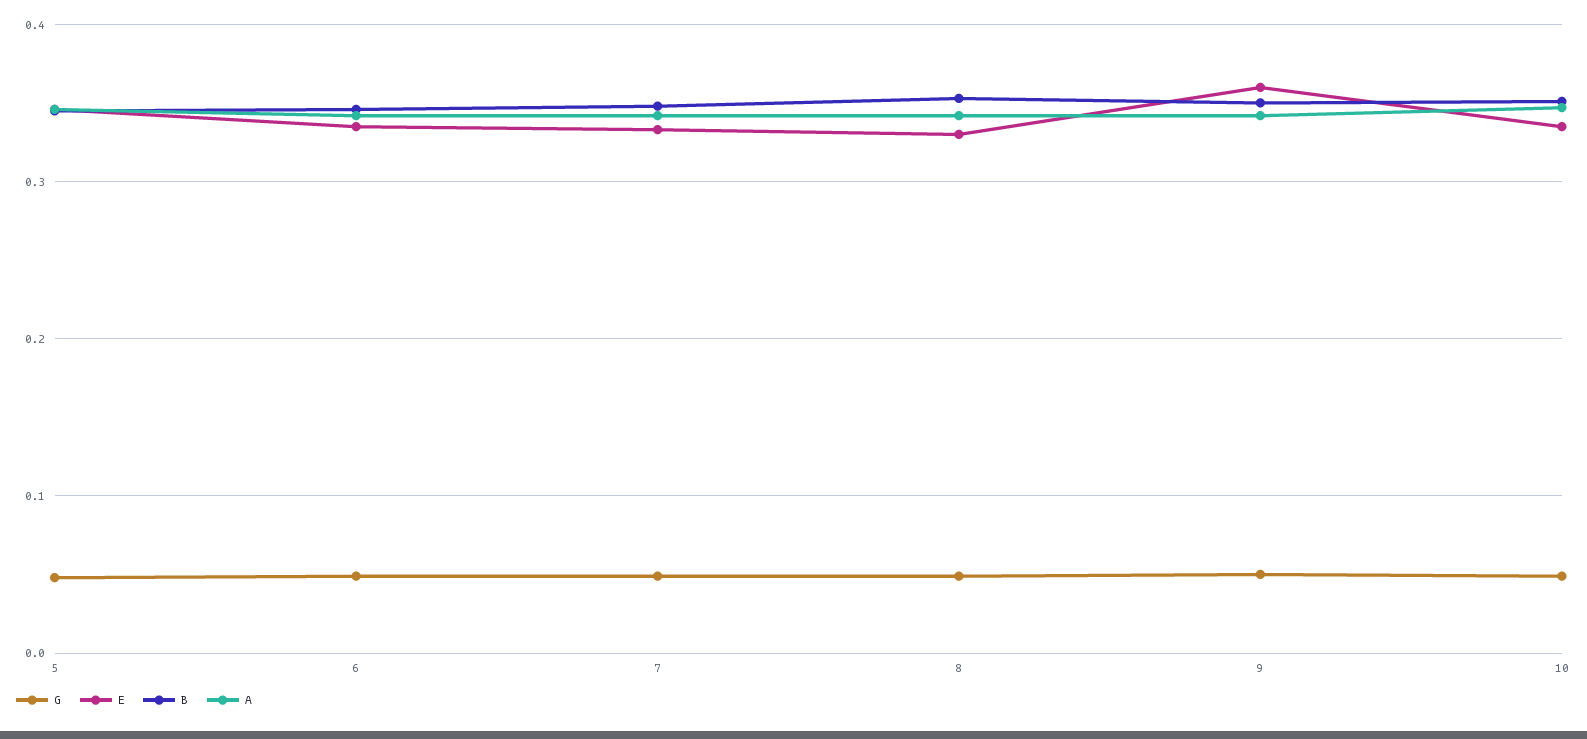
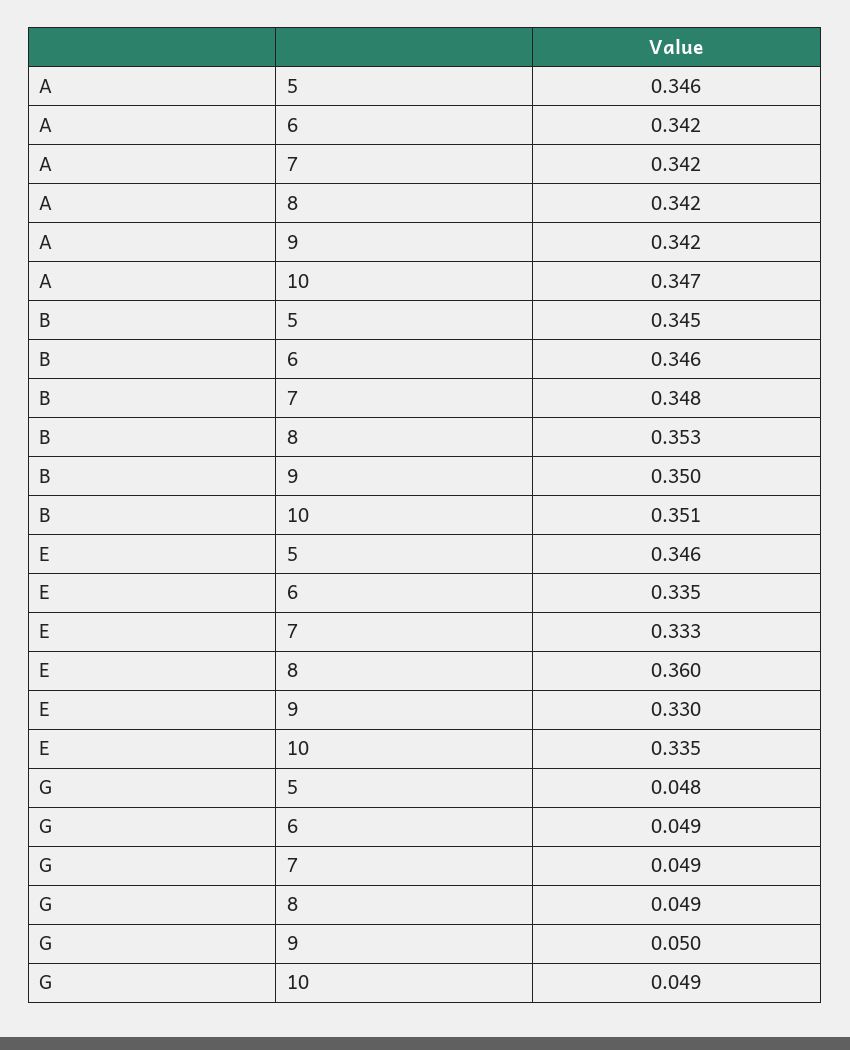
  {
    "G": {
      "5": 0.048,
      "6": 0.049,
      "7": 0.049,
      "8": 0.049,
      "9": 0.05,
      "10": 0.049
    },
    "E": {
      "5": 0.346,
      "6": 0.335,
      "7": 0.333,
-     "8": 0.33,
+     "8": 0.36,
-     "9": 0.36,
+     "9": 0.33,
      "10": 0.335
    },
    "B": {
      "5": 0.345,
      "6": 0.346,
      "7": 0.348,
      "8": 0.353,
      "9": 0.35,
      "10": 0.351
    },
    "A": {
      "5": 0.346,
      "6": 0.342,
      "7": 0.342,
      "8": 0.342,
      "9": 0.342,
      "10": 0.347
    }
  }

